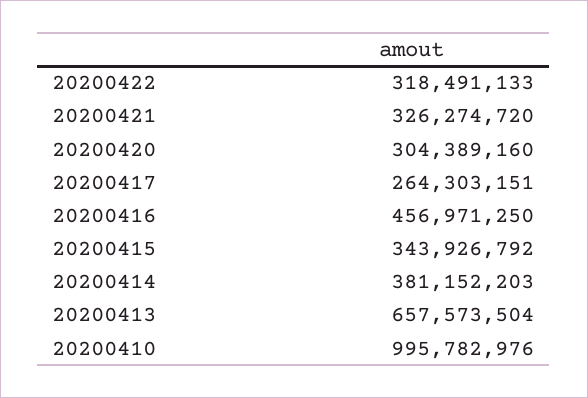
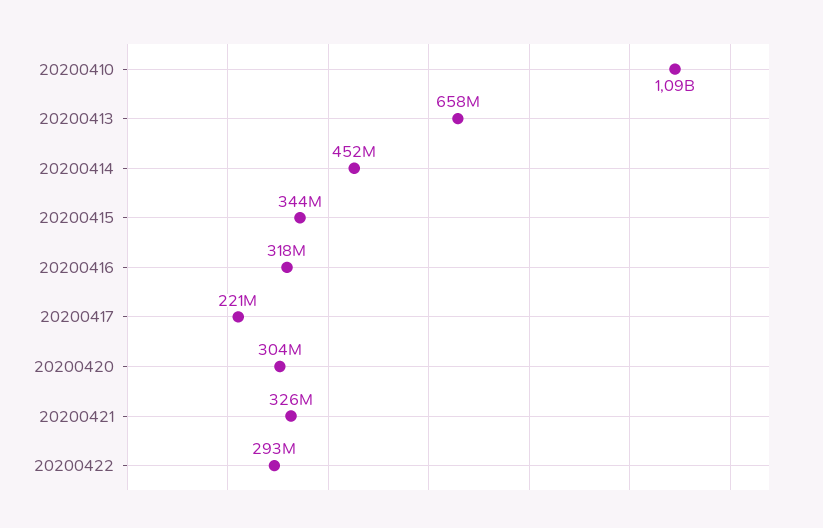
  {
-   "20200422": 318491133,
+   "20200422": 293000000,
    "20200421": 326274720,
    "20200420": 304389160,
-   "20200417": 264303151,
+   "20200417": 221000000,
-   "20200416": 456971250,
+   "20200416": 318000000,
    "20200415": 343926792,
-   "20200414": 381152203,
+   "20200414": 452000000,
    "20200413": 657573504,
-   "20200410": 995782976
+   "20200410": 1090000000
  }

